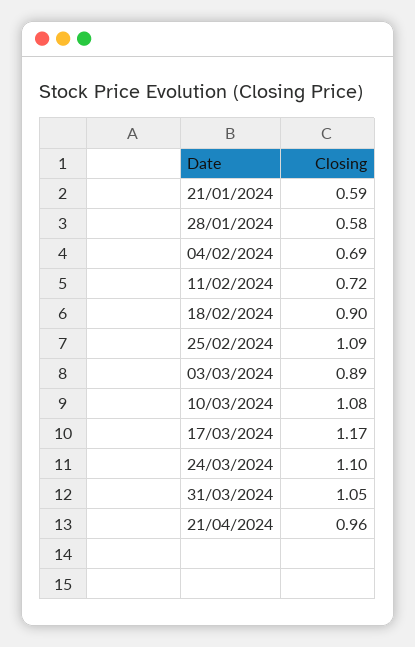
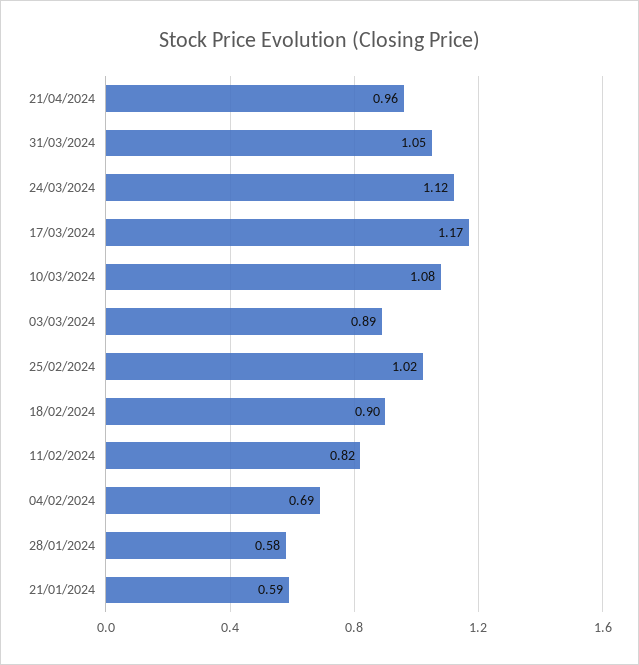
  {
    "21/01/2024": 0.59,
    "28/01/2024": 0.58,
    "04/02/2024": 0.69,
-   "11/02/2024": 0.72,
+   "11/02/2024": 0.82,
    "18/02/2024": 0.9,
-   "25/02/2024": 1.09,
+   "25/02/2024": 1.02,
    "03/03/2024": 0.89,
    "10/03/2024": 1.08,
    "17/03/2024": 1.17,
-   "24/03/2024": 1.1,
+   "24/03/2024": 1.12,
    "31/03/2024": 1.05,
    "21/04/2024": 0.96
  }

